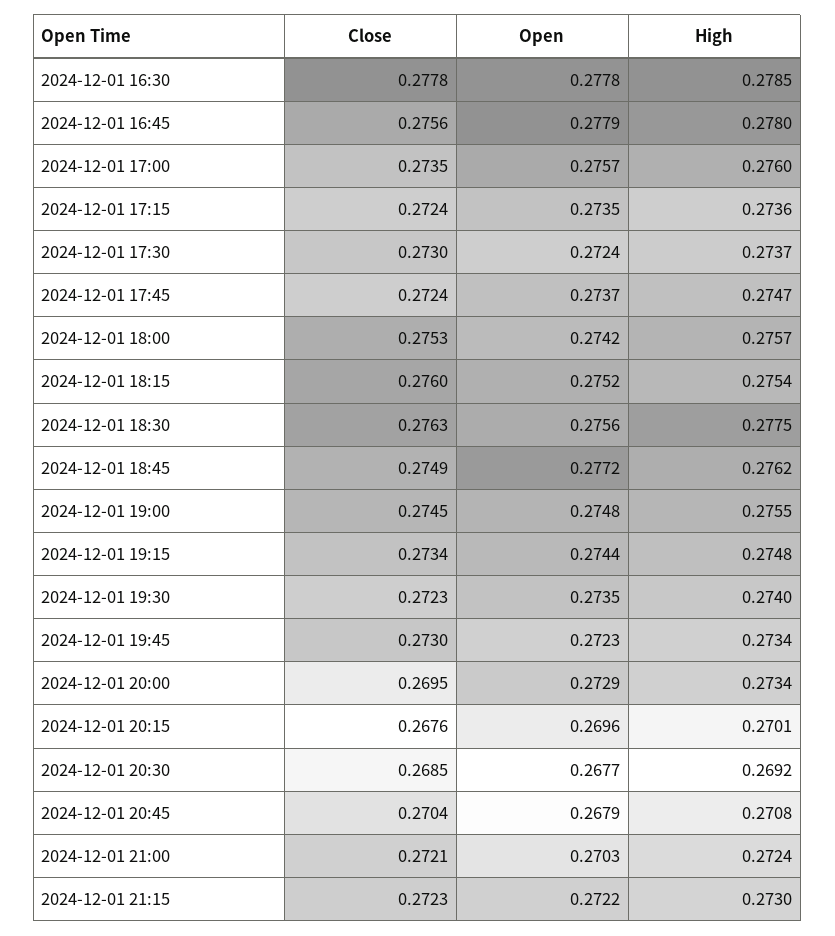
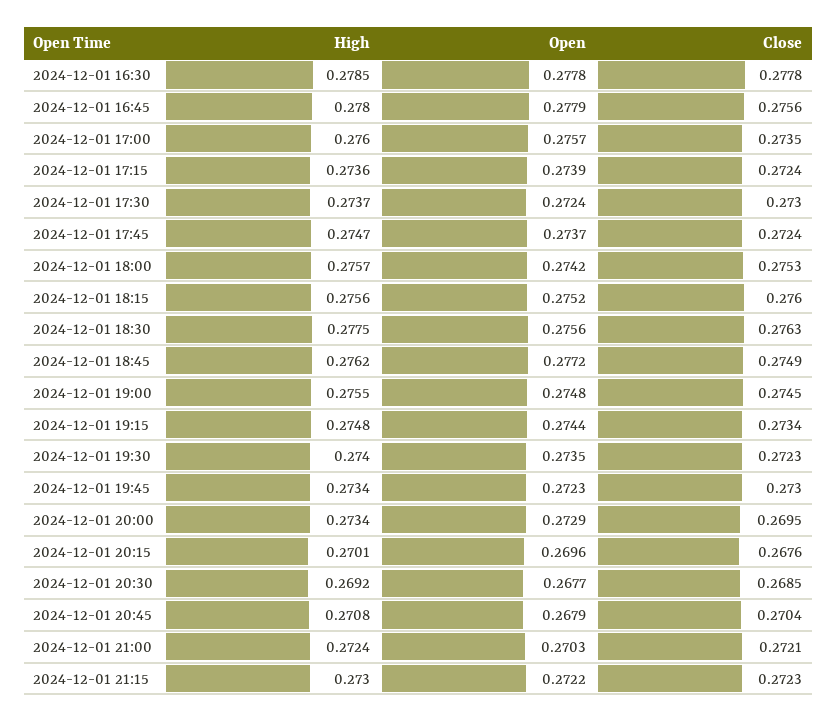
  {
    "Close": {
      "2024-12-01 16:30": 0.2778,
      "2024-12-01 16:45": 0.2756,
      "2024-12-01 17:00": 0.2735,
      "2024-12-01 17:15": 0.2724,
      "2024-12-01 17:30": 0.273,
      "2024-12-01 17:45": 0.2724,
      "2024-12-01 18:00": 0.2753,
      "2024-12-01 18:15": 0.276,
      "2024-12-01 18:30": 0.2763,
      "2024-12-01 18:45": 0.2749,
      "2024-12-01 19:00": 0.2745,
      "2024-12-01 19:15": 0.2734,
      "2024-12-01 19:30": 0.2723,
      "2024-12-01 19:45": 0.273,
      "2024-12-01 20:00": 0.2695,
      "2024-12-01 20:15": 0.2676,
      "2024-12-01 20:30": 0.2685,
      "2024-12-01 20:45": 0.2704,
      "2024-12-01 21:00": 0.2721,
      "2024-12-01 21:15": 0.2723
    },
    "Open": {
      "2024-12-01 16:30": 0.2778,
      "2024-12-01 16:45": 0.2779,
      "2024-12-01 17:00": 0.2757,
-     "2024-12-01 17:15": 0.2735,
+     "2024-12-01 17:15": 0.2739,
      "2024-12-01 17:30": 0.2724,
      "2024-12-01 17:45": 0.2737,
      "2024-12-01 18:00": 0.2742,
      "2024-12-01 18:15": 0.2752,
      "2024-12-01 18:30": 0.2756,
      "2024-12-01 18:45": 0.2772,
      "2024-12-01 19:00": 0.2748,
      "2024-12-01 19:15": 0.2744,
      "2024-12-01 19:30": 0.2735,
      "2024-12-01 19:45": 0.2723,
      "2024-12-01 20:00": 0.2729,
      "2024-12-01 20:15": 0.2696,
      "2024-12-01 20:30": 0.2677,
      "2024-12-01 20:45": 0.2679,
      "2024-12-01 21:00": 0.2703,
      "2024-12-01 21:15": 0.2722
    },
    "High": {
      "2024-12-01 16:30": 0.2785,
      "2024-12-01 16:45": 0.278,
      "2024-12-01 17:00": 0.276,
      "2024-12-01 17:15": 0.2736,
      "2024-12-01 17:30": 0.2737,
      "2024-12-01 17:45": 0.2747,
      "2024-12-01 18:00": 0.2757,
-     "2024-12-01 18:15": 0.2754,
+     "2024-12-01 18:15": 0.2756,
      "2024-12-01 18:30": 0.2775,
      "2024-12-01 18:45": 0.2762,
      "2024-12-01 19:00": 0.2755,
      "2024-12-01 19:15": 0.2748,
      "2024-12-01 19:30": 0.274,
      "2024-12-01 19:45": 0.2734,
      "2024-12-01 20:00": 0.2734,
      "2024-12-01 20:15": 0.2701,
      "2024-12-01 20:30": 0.2692,
      "2024-12-01 20:45": 0.2708,
      "2024-12-01 21:00": 0.2724,
      "2024-12-01 21:15": 0.273
    }
  }

